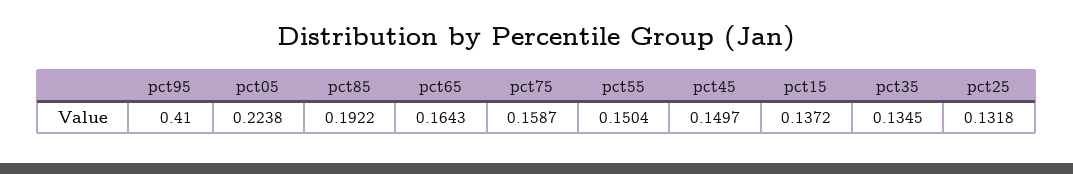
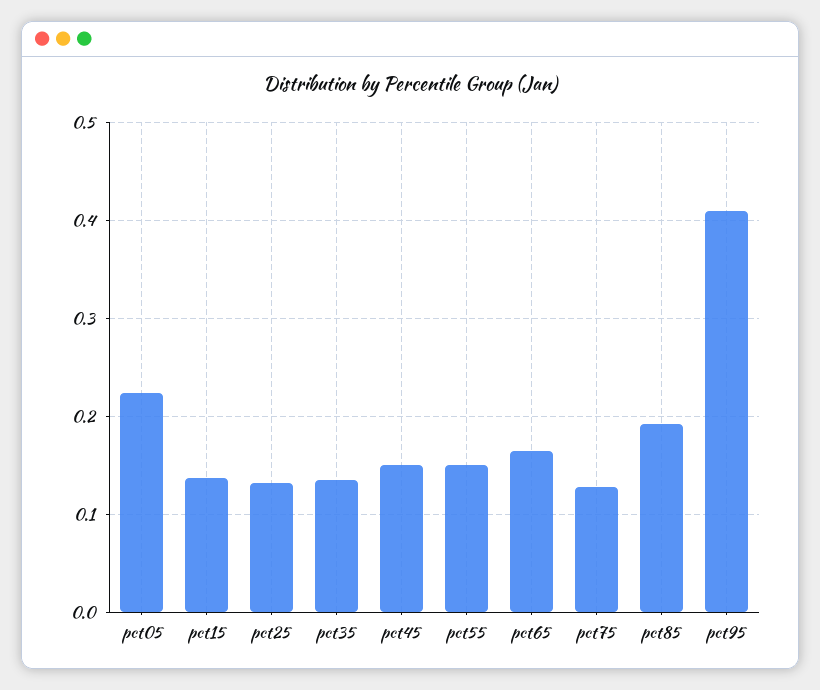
  {
    "pct95": 0.41,
    "pct05": 0.2238,
    "pct85": 0.1922,
    "pct65": 0.1643,
-   "pct75": 0.1587,
+   "pct75": 0.13,
    "pct55": 0.1504,
    "pct45": 0.1497,
    "pct15": 0.1372,
    "pct35": 0.1345,
    "pct25": 0.1318
  }

